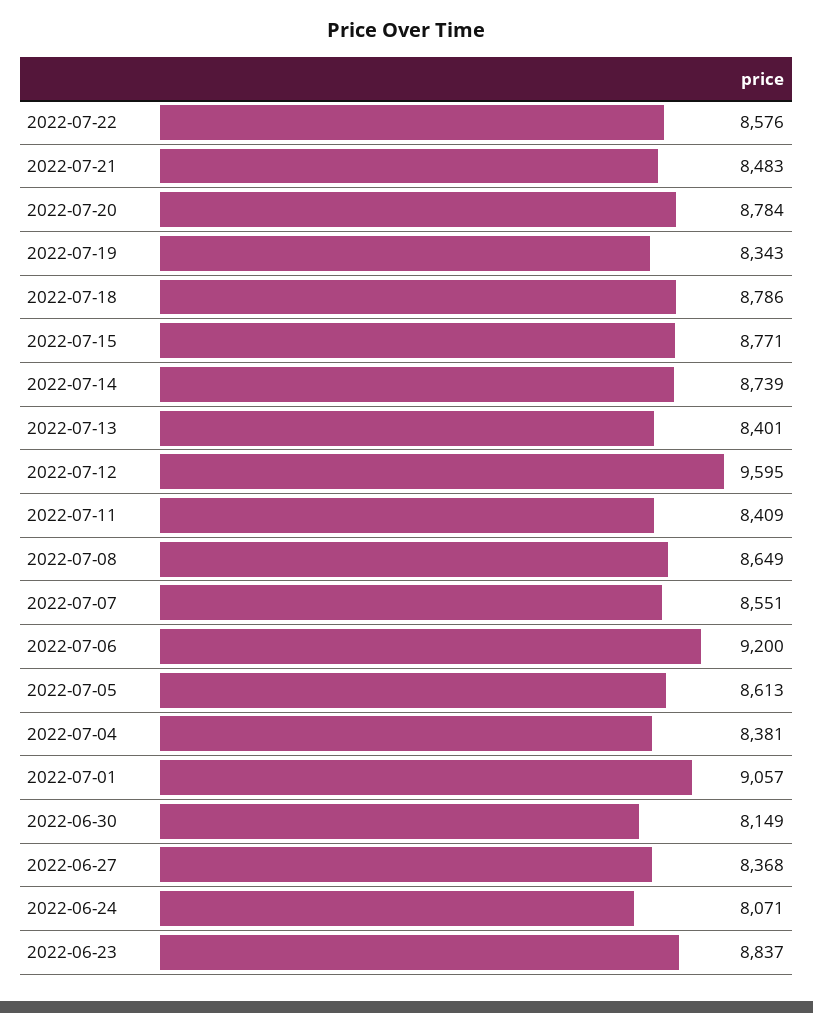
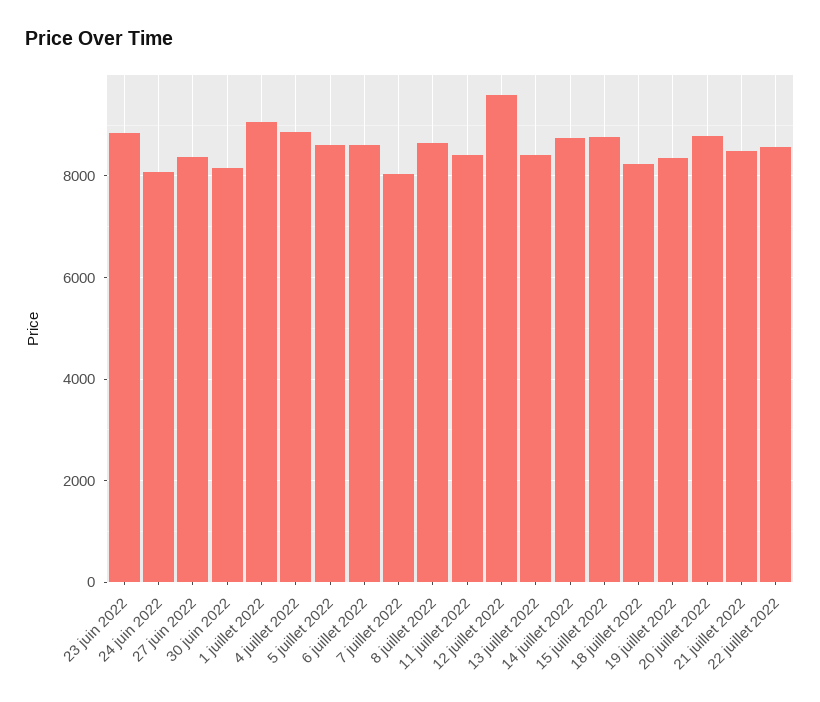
  {
    "2022-07-22": 8576,
    "2022-07-21": 8483,
    "2022-07-20": 8784,
    "2022-07-19": 8343,
-   "2022-07-18": 8786,
+   "2022-07-18": 8200,
    "2022-07-15": 8771,
    "2022-07-14": 8739,
    "2022-07-13": 8401,
    "2022-07-12": 9595,
    "2022-07-11": 8409,
    "2022-07-08": 8649,
-   "2022-07-07": 8551,
+   "2022-07-07": 8000,
-   "2022-07-06": 9200,
+   "2022-07-06": 8600,
    "2022-07-05": 8613,
-   "2022-07-04": 8381,
+   "2022-07-04": 8800,
    "2022-07-01": 9057,
    "2022-06-30": 8149,
    "2022-06-27": 8368,
    "2022-06-24": 8071,
    "2022-06-23": 8837
  }

